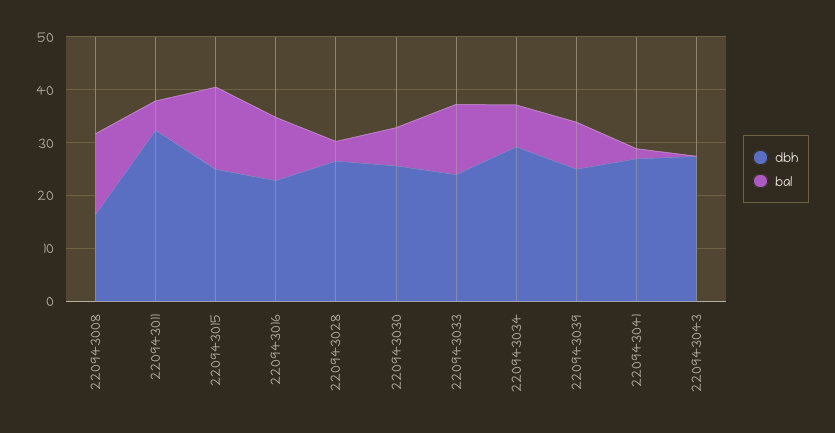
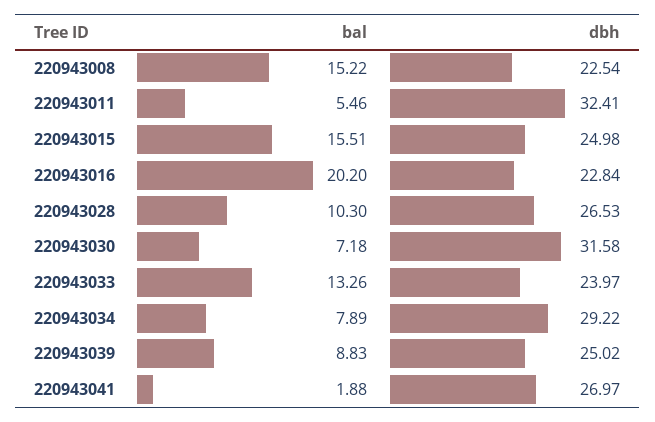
  {
    "dbh": {
-     "220943008": 16,
+     "220943008": 22.54,
      "220943011": 32.41,
      "220943015": 24.98,
      "220943016": 22.84,
      "220943028": 26.53,
-     "220943030": 26,
+     "220943030": 31.58,
      "220943033": 23.97,
      "220943034": 29.22,
      "220943039": 25.02,
-     "220943041": 26.97,
+     "220943041": 26.97
-     "220943043": 28
    },
    "bal": {
      "220943008": 15.22,
      "220943011": 5.46,
      "220943015": 15.51,
-     "220943016": 12,
+     "220943016": 20.2,
-     "220943028": 4,
+     "220943028": 10.3,
      "220943030": 7.18,
      "220943033": 13.26,
      "220943034": 7.89,
      "220943039": 8.83,
-     "220943041": 1.88,
+     "220943041": 1.88
-     "220943043": 0
    }
  }

